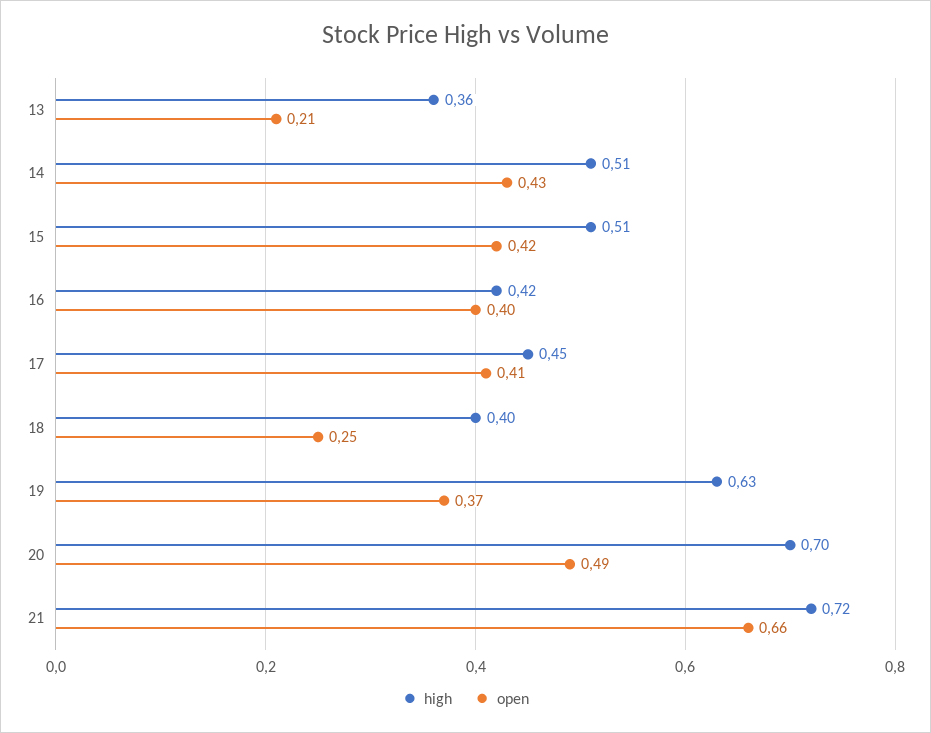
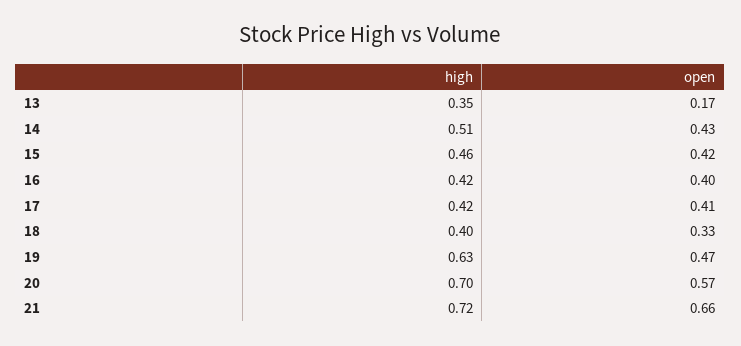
  {
    "high": {
-     "13": 0.36,
+     "13": 0.35,
      "14": 0.51,
-     "15": 0.51,
+     "15": 0.46,
      "16": 0.42,
-     "17": 0.45,
+     "17": 0.42,
      "18": 0.4,
      "19": 0.63,
      "20": 0.7,
      "21": 0.72
    },
    "open": {
-     "13": 0.21,
+     "13": 0.17,
      "14": 0.43,
      "15": 0.42,
      "16": 0.4,
      "17": 0.41,
-     "18": 0.25,
+     "18": 0.33,
-     "19": 0.37,
+     "19": 0.47,
-     "20": 0.49,
+     "20": 0.57,
      "21": 0.66
    }
  }

